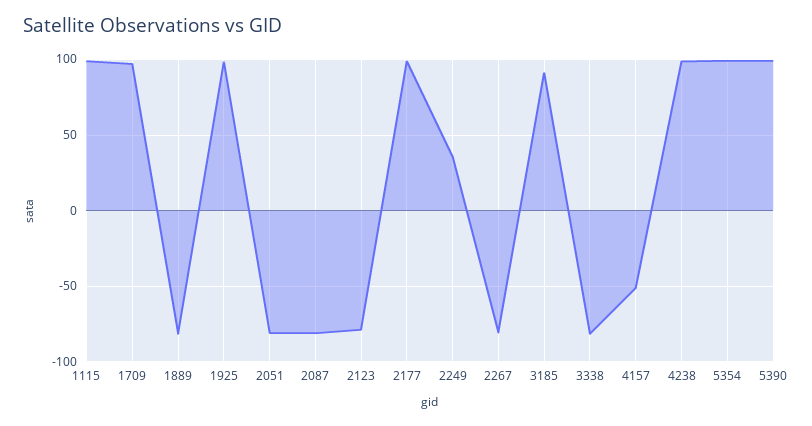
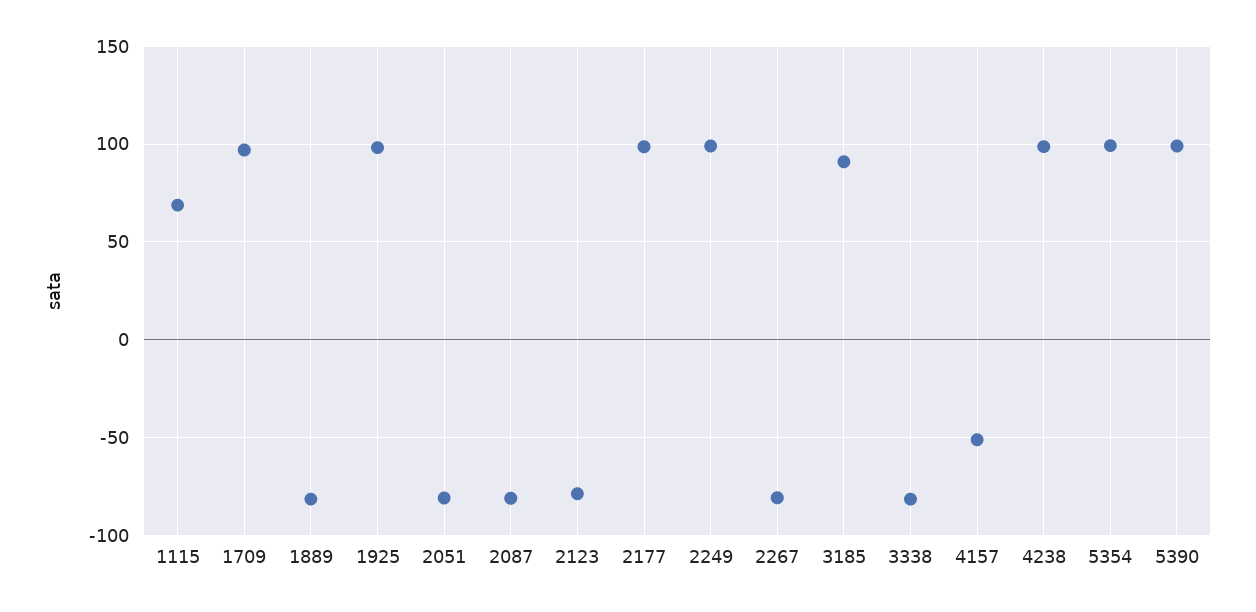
  {
-   "1115": 100,
+   "1115": 70,
    "1709": 95,
    "1889": -80,
    "1925": 100,
    "2051": -80,
    "2087": -80,
    "2123": -80,
    "2177": 100,
-   "2249": 35,
+   "2249": 100,
    "2267": -80,
    "3185": 90,
    "3338": -80,
    "4157": -50,
    "4238": 100,
    "5354": 100,
    "5390": 100
  }

